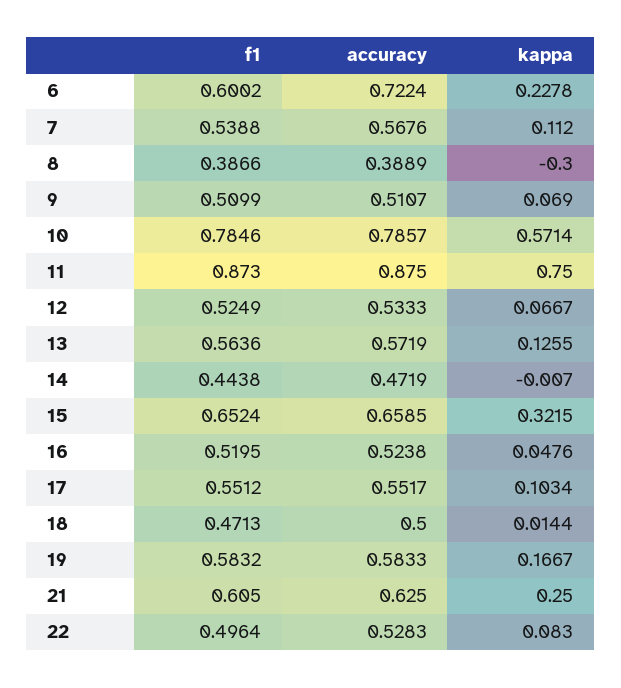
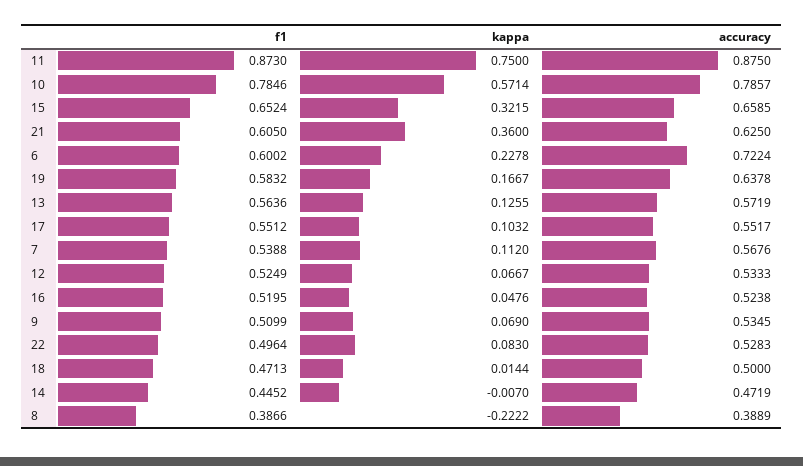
  {
    "f1": {
      "6": 0.6002,
      "7": 0.5388,
      "8": 0.3866,
      "9": 0.5099,
      "10": 0.7846,
      "11": 0.873,
      "12": 0.5249,
      "13": 0.5636,
-     "14": 0.4438,
+     "14": 0.4452,
      "15": 0.6524,
      "16": 0.5195,
      "17": 0.5512,
      "18": 0.4713,
      "19": 0.5832,
      "21": 0.605,
      "22": 0.4964
    },
    "accuracy": {
      "6": 0.7224,
      "7": 0.5676,
      "8": 0.3889,
-     "9": 0.5107,
+     "9": 0.5345,
      "10": 0.7857,
      "11": 0.875,
      "12": 0.5333,
      "13": 0.5719,
      "14": 0.4719,
      "15": 0.6585,
      "16": 0.5238,
      "17": 0.5517,
      "18": 0.5,
-     "19": 0.5833,
+     "19": 0.6378,
      "21": 0.625,
      "22": 0.5283
    },
    "kappa": {
      "6": 0.2278,
      "7": 0.112,
-     "8": -0.3,
+     "8": -0.2222,
      "9": 0.069,
      "10": 0.5714,
      "11": 0.75,
      "12": 0.0667,
      "13": 0.1255,
      "14": -0.007,
      "15": 0.3215,
      "16": 0.0476,
-     "17": 0.1034,
+     "17": 0.1032,
      "18": 0.0144,
      "19": 0.1667,
-     "21": 0.25,
+     "21": 0.36,
      "22": 0.083
    }
  }

